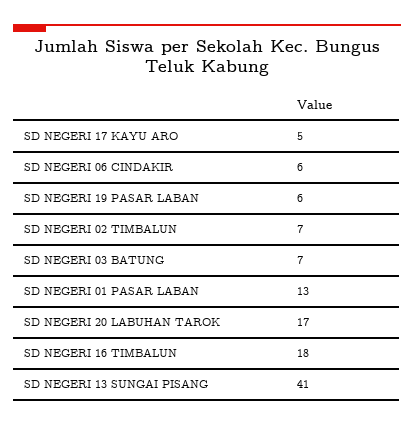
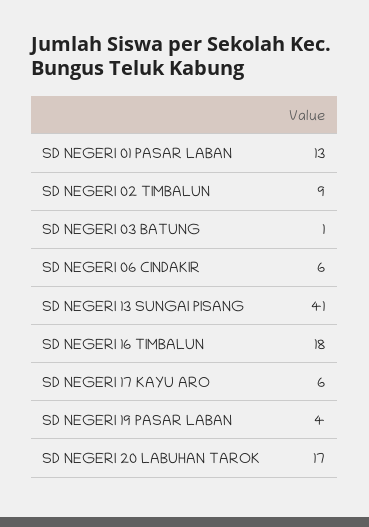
  {
-   "SD NEGERI 17 KAYU ARO": 5,
+   "SD NEGERI 17 KAYU ARO": 6,
    "SD NEGERI 06 CINDAKIR": 6,
-   "SD NEGERI 19 PASAR LABAN": 6,
+   "SD NEGERI 19 PASAR LABAN": 4,
-   "SD NEGERI 02 TIMBALUN": 7,
+   "SD NEGERI 02 TIMBALUN": 9,
-   "SD NEGERI 03 BATUNG": 7,
+   "SD NEGERI 03 BATUNG": 1,
    "SD NEGERI 01 PASAR LABAN": 13,
    "SD NEGERI 20 LABUHAN TAROK": 17,
    "SD NEGERI 16 TIMBALUN": 18,
    "SD NEGERI 13 SUNGAI PISANG": 41
  }

